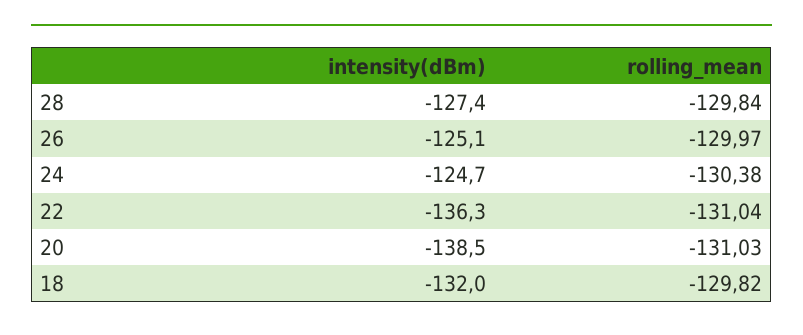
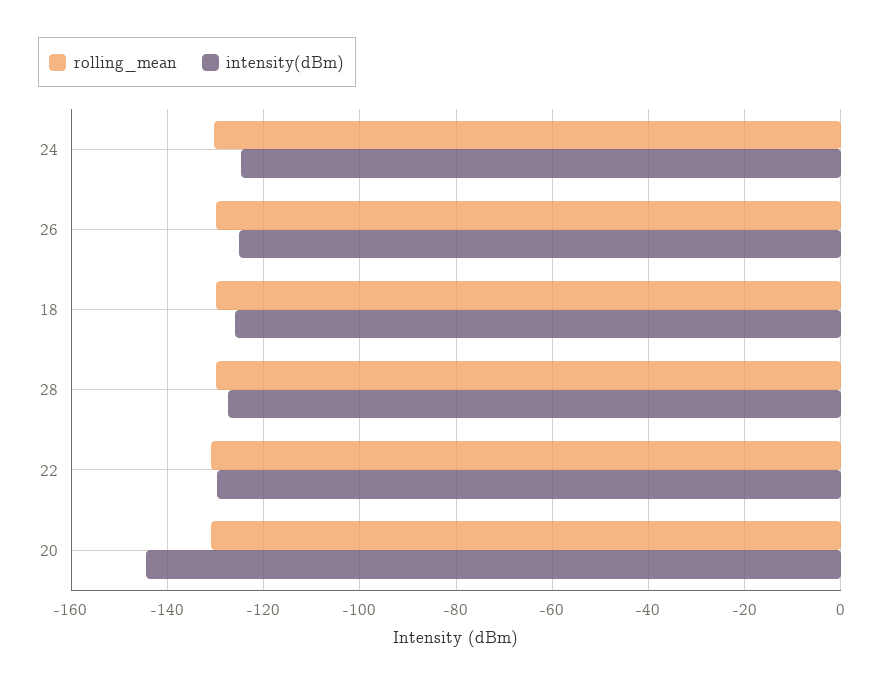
  {
    "intensity(dBm)": {
      "28": -127.4,
      "26": -125.1,
      "24": -124.7,
-     "22": -136.3,
+     "22": -130,
-     "20": -138.5,
+     "20": -144,
-     "18": -132
+     "18": -126
    },
    "rolling_mean": {
      "28": -129.84,
      "26": -129.97,
      "24": -130.38,
      "22": -131.04,
      "20": -131.03,
      "18": -129.82
    }
  }

